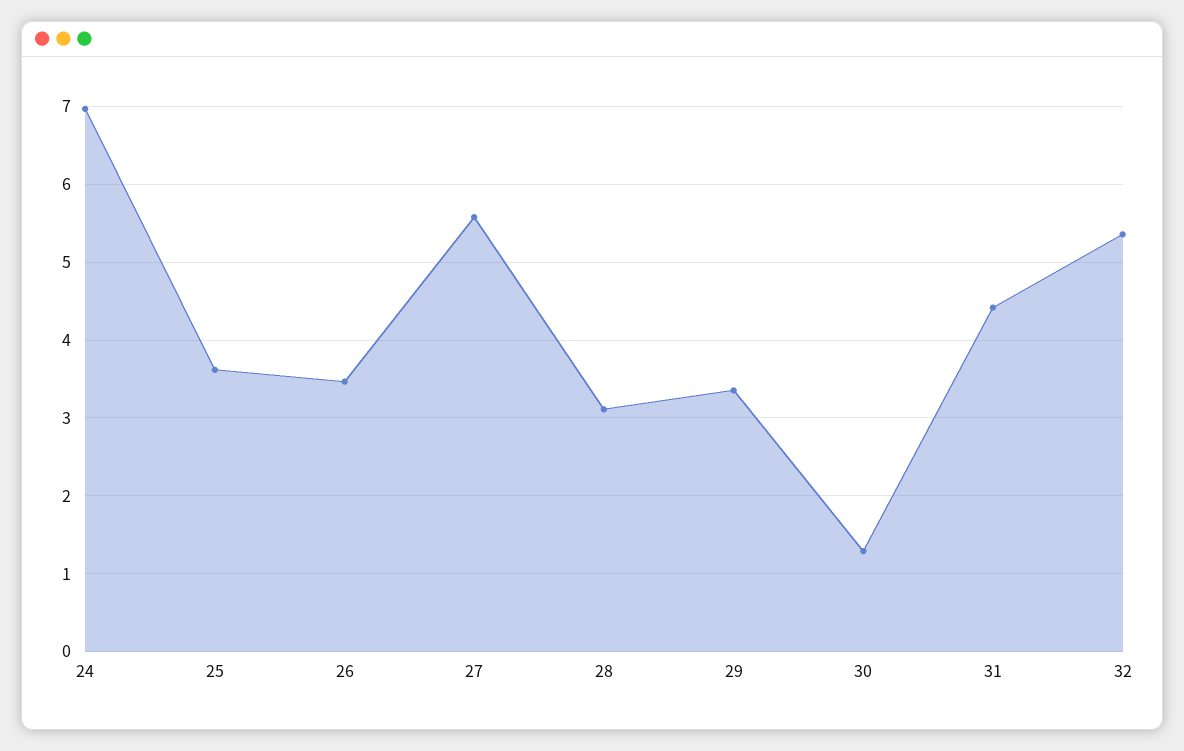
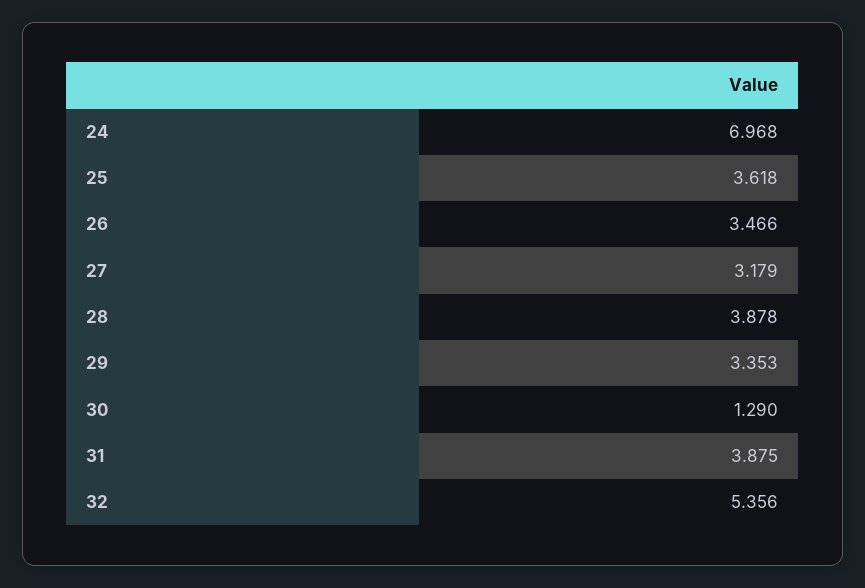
  {
    "24": 6.968,
    "25": 3.618,
    "26": 3.466,
-   "27": 5.6,
+   "27": 3.179,
-   "28": 3.1,
+   "28": 3.878,
    "29": 3.353,
    "30": 1.29,
-   "31": 4.4,
+   "31": 3.875,
    "32": 5.356
  }

